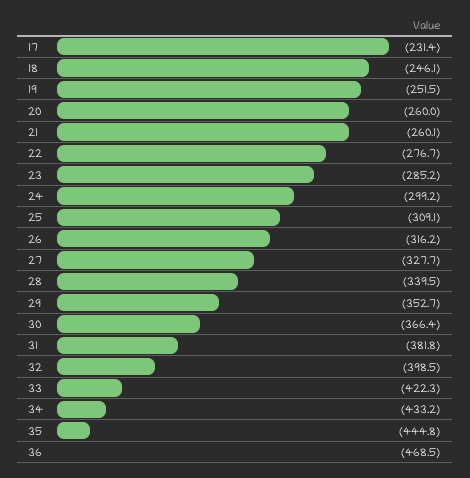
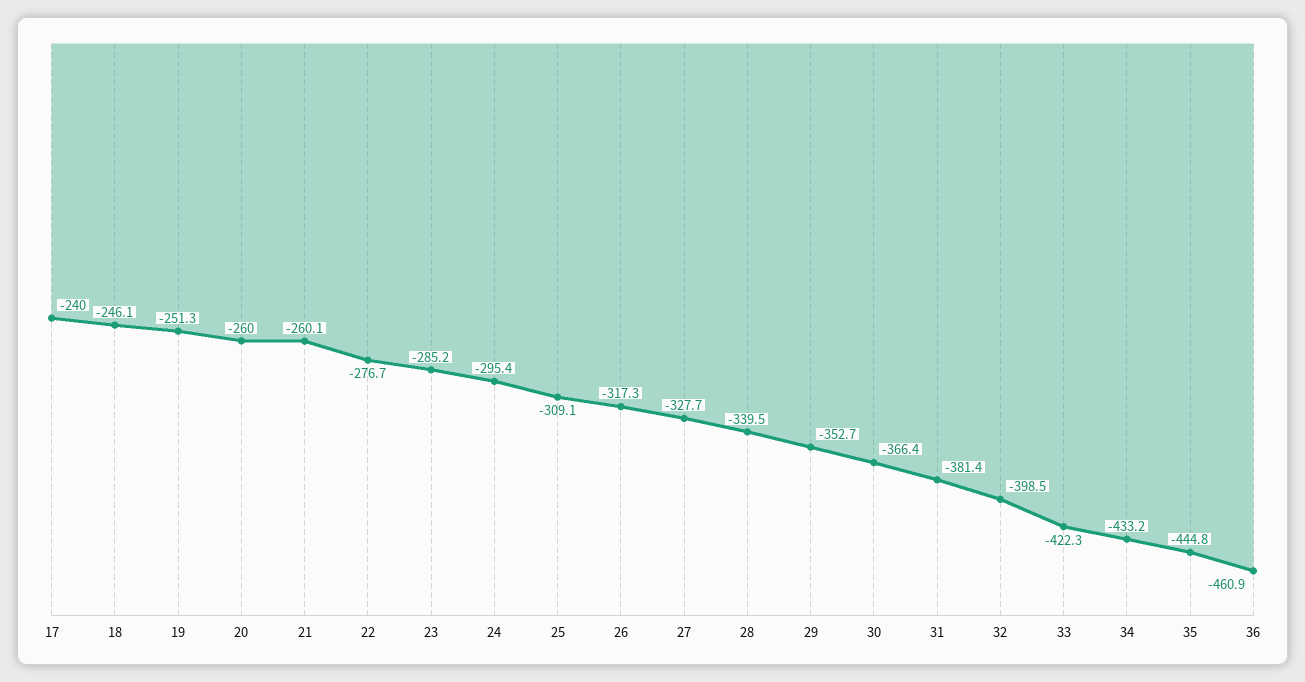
  {
-   "17": -231.4,
+   "17": -240,
    "18": -246.1,
-   "19": -251.5,
+   "19": -251.3,
    "20": -260,
    "21": -260.1,
    "22": -276.7,
    "23": -285.2,
-   "24": -299.2,
+   "24": -295.4,
    "25": -309.1,
-   "26": -316.2,
+   "26": -317.3,
    "27": -327.7,
    "28": -339.5,
    "29": -352.7,
    "30": -366.4,
-   "31": -381.8,
+   "31": -381.4,
    "32": -398.5,
    "33": -422.3,
    "34": -433.2,
    "35": -444.8,
-   "36": -468.5
+   "36": -460.9
  }

